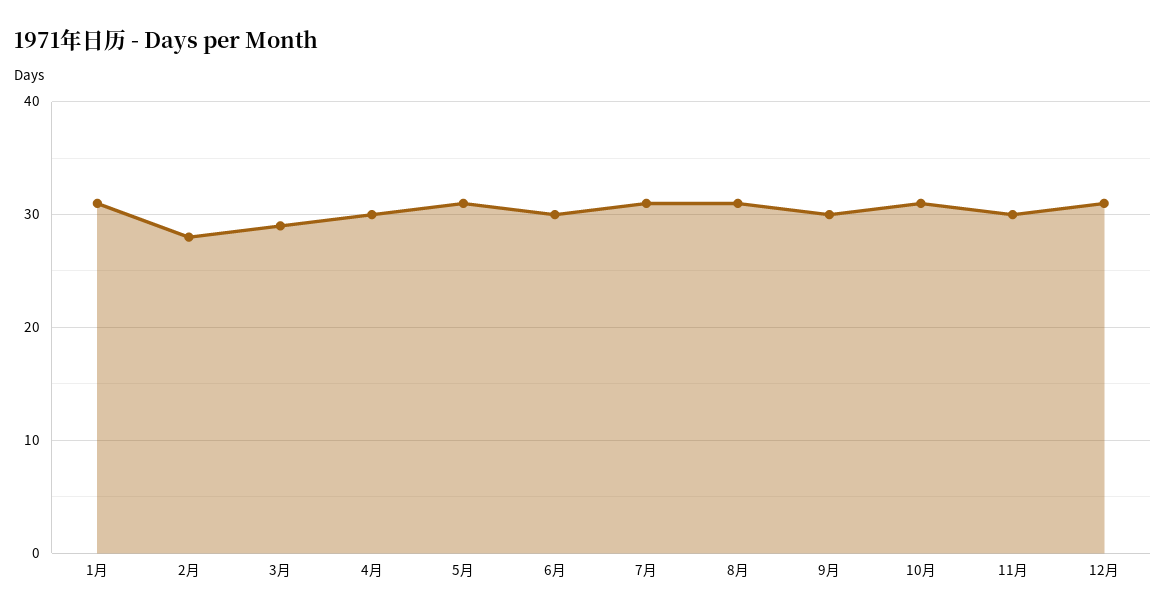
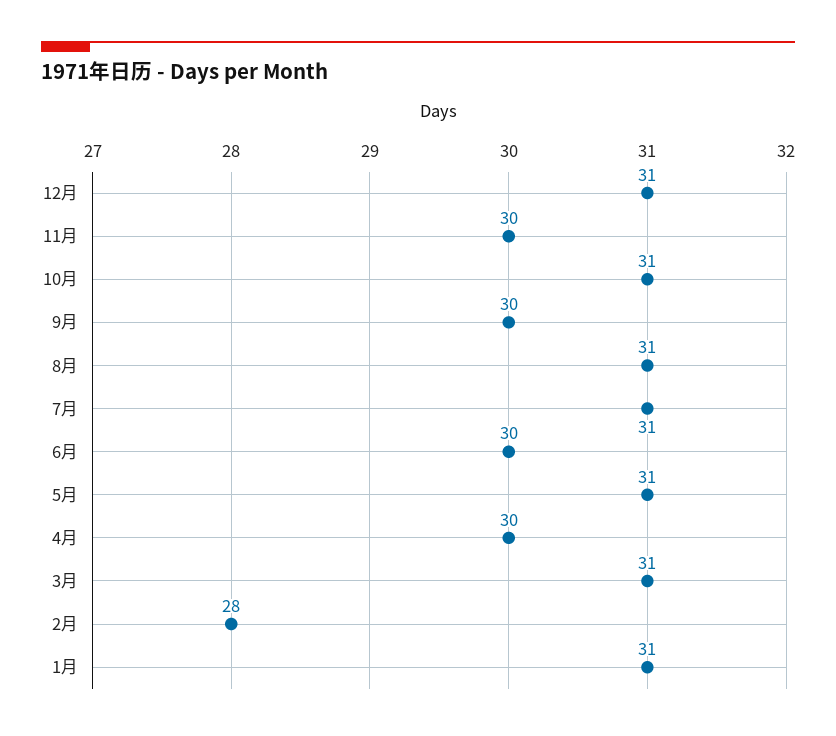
  {
    "1月": 31,
    "2月": 28,
-   "3月": 29,
+   "3月": 31,
    "4月": 30,
    "5月": 31,
    "6月": 30,
    "7月": 31,
    "8月": 31,
    "9月": 30,
    "10月": 31,
    "11月": 30,
    "12月": 31
  }

